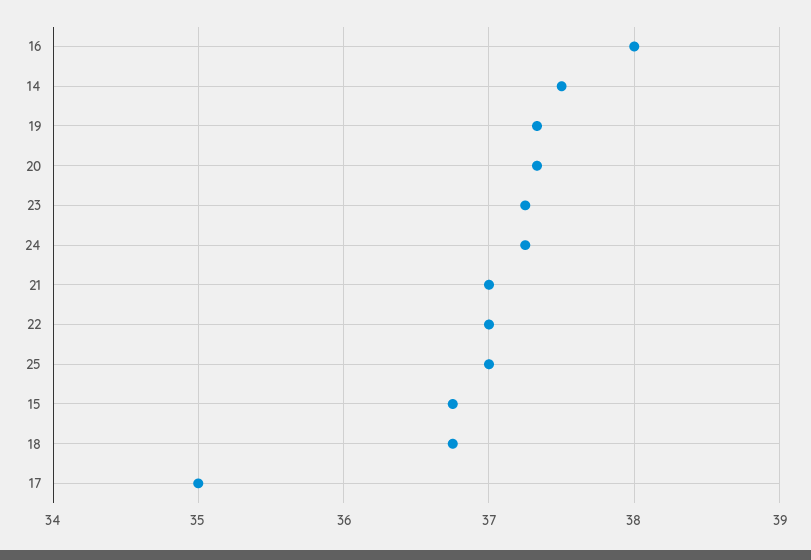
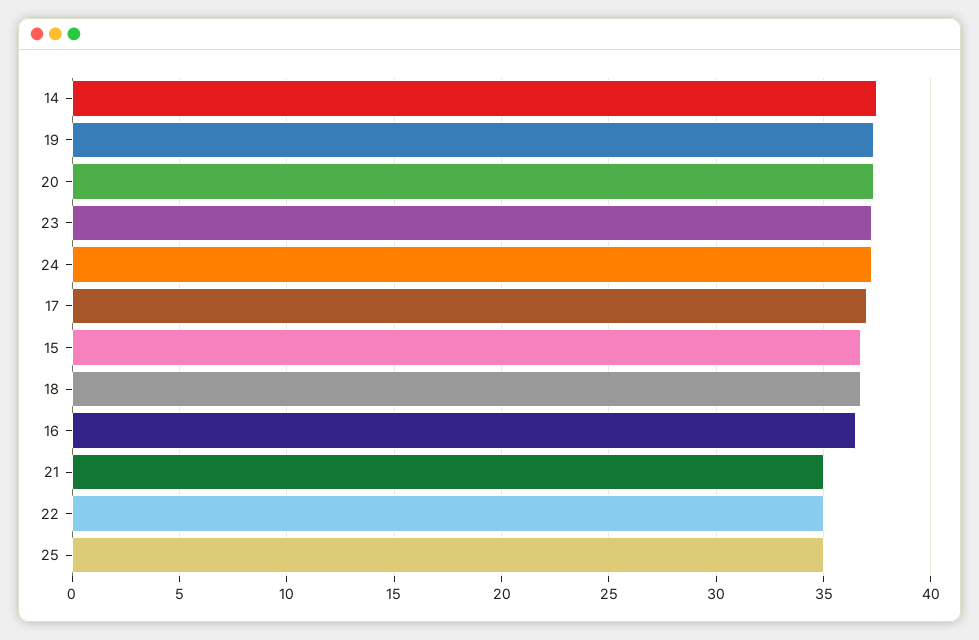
  {
-   "16": 38,
+   "16": 36.5,
    "14": 37.5,
    "19": 37.3,
    "20": 37.3,
    "23": 37.3,
    "24": 37.3,
-   "21": 37,
+   "21": 35,
-   "22": 37,
+   "22": 35,
-   "25": 37,
+   "25": 35,
    "15": 36.8,
    "18": 36.8,
-   "17": 35
+   "17": 37
  }

